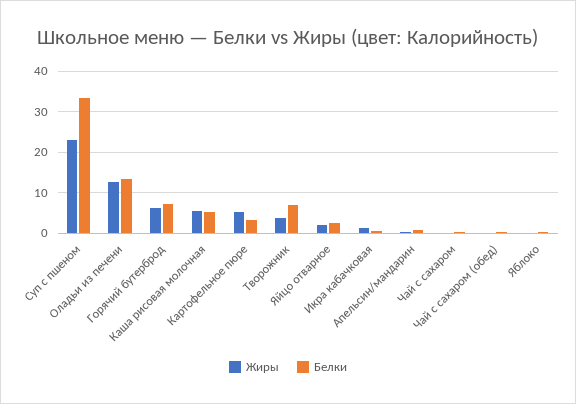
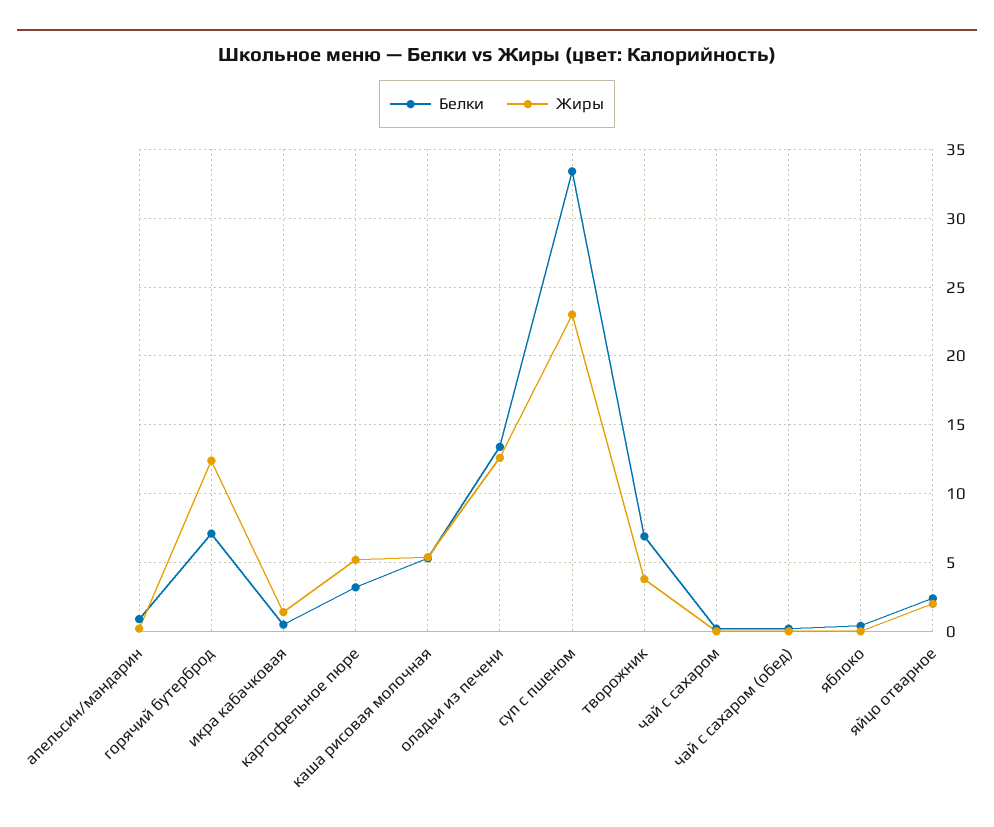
  {
    "Жиры": {
      "Суп с пшеном": 23,
      "Оладьи из печени": 12.5,
-     "Горячий бутерброд": 6,
+     "Горячий бутерброд": 12.5,
      "Каша рисовая молочная": 5.5,
      "Картофельное пюре": 5,
      "Творожник": 4,
      "Яйцо отварное": 2,
      "Икра кабачковая": 1.5,
      "Апельсин/мандарин": 0,
      "Чай с сахаром": 0,
      "Чай с сахаром (обед)": 0,
      "Яблоко": 0
    },
    "Белки": {
      "Суп с пшеном": 33.5,
      "Оладьи из печени": 13.5,
      "Горячий бутерброд": 7,
      "Каша рисовая молочная": 5.5,
      "Картофельное пюре": 3,
      "Творожник": 7,
      "Яйцо отварное": 2.5,
      "Икра кабачковая": 0.5,
      "Апельсин/мандарин": 1,
      "Чай с сахаром": 0,
      "Чай с сахаром (обед)": 0,
      "Яблоко": 0.5
    }
  }

